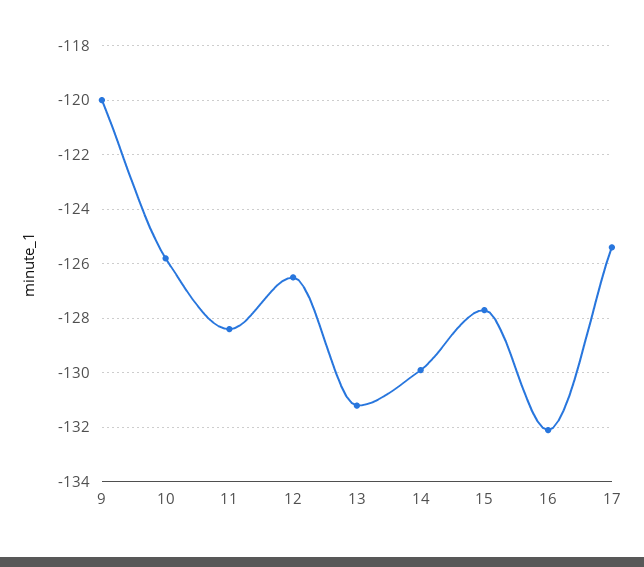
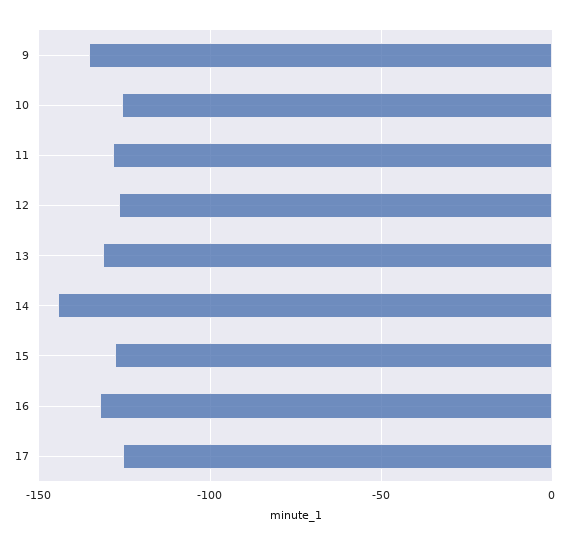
  {
-   "9": -120,
+   "9": -135,
    "10": -126,
    "11": -128.5,
    "12": -126.5,
    "13": -131,
-   "14": -130,
+   "14": -145,
    "15": -127.5,
    "16": -132,
    "17": -125.5
  }

